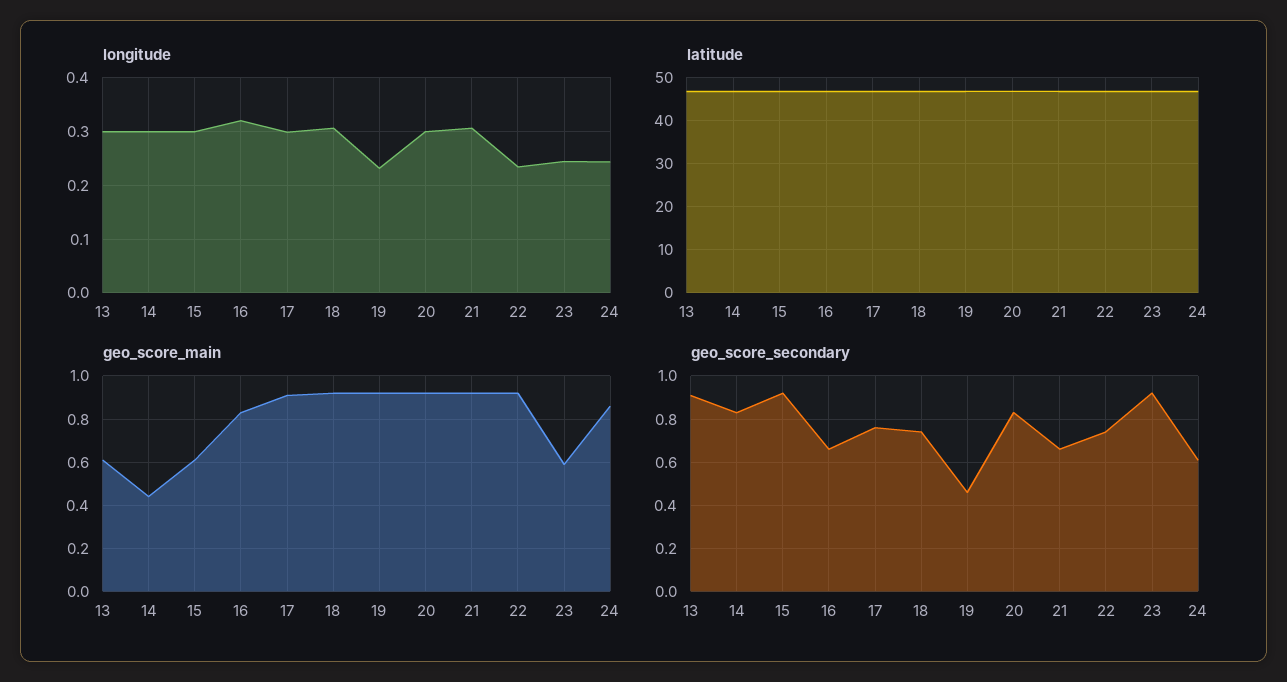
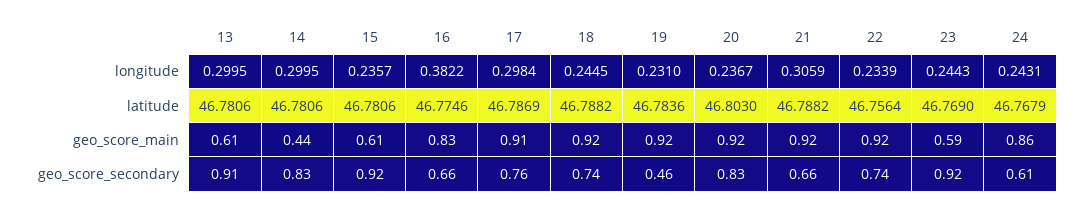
  {
    "longitude": {
      "13": 0.2995,
      "14": 0.2995,
-     "15": 0.3,
+     "15": 0.2357,
-     "16": 0.32,
+     "16": 0.3822,
      "17": 0.2984,
-     "18": 0.3,
+     "18": 0.2445,
      "19": 0.231,
-     "20": 0.3,
+     "20": 0.2367,
      "21": 0.3059,
      "22": 0.2339,
      "23": 0.2443,
      "24": 0.2431
    },
    "latitude": {
      "13": 46.7806,
      "14": 46.7806,
      "15": 46.7806,
      "16": 46.7746,
      "17": 46.7869,
      "18": 46.7882,
      "19": 46.7836,
      "20": 46.803,
      "21": 46.7882,
      "22": 46.7564,
      "23": 46.769,
      "24": 46.7679
    },
    "geo_score_main": {
      "13": 0.61,
      "14": 0.44,
      "15": 0.61,
      "16": 0.83,
      "17": 0.91,
      "18": 0.92,
      "19": 0.92,
      "20": 0.92,
      "21": 0.92,
      "22": 0.92,
      "23": 0.59,
      "24": 0.86
    },
    "geo_score_secondary": {
      "13": 0.91,
      "14": 0.83,
      "15": 0.92,
      "16": 0.66,
      "17": 0.76,
      "18": 0.74,
      "19": 0.46,
      "20": 0.83,
      "21": 0.66,
      "22": 0.74,
      "23": 0.92,
      "24": 0.61
    }
  }

